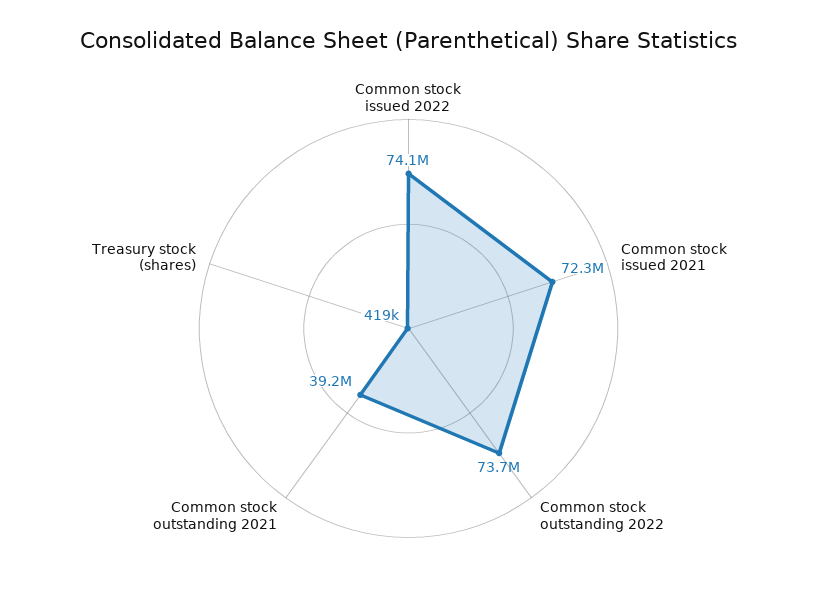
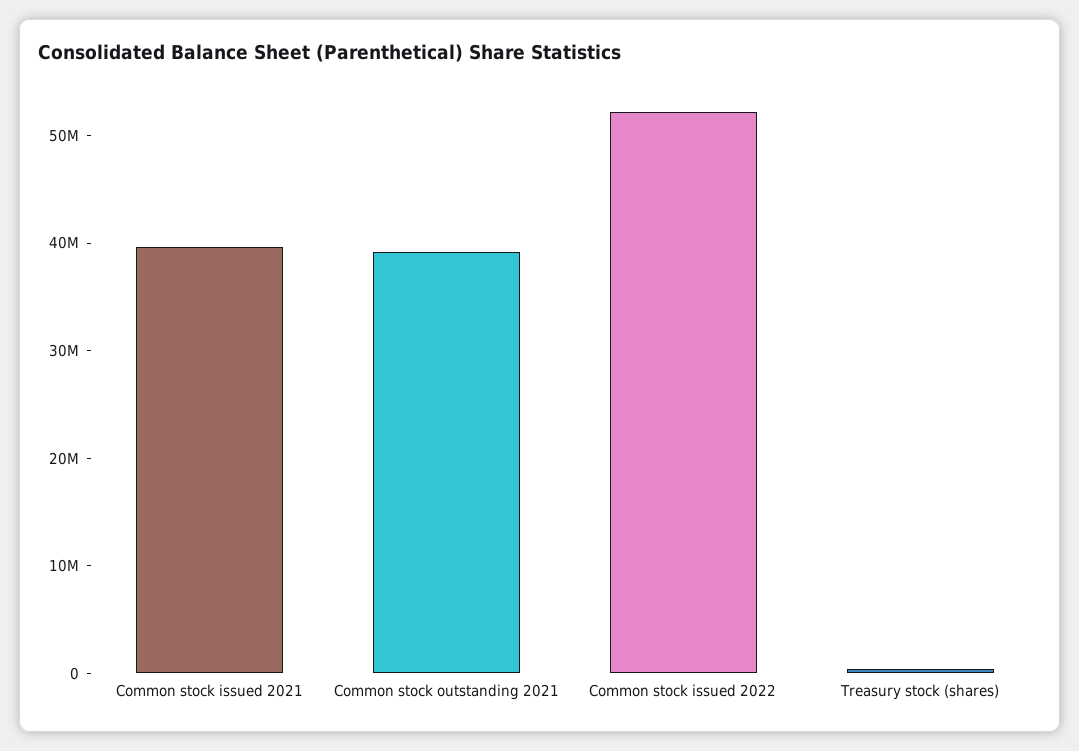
  {
-   "Common stock issued 2022": 74100000,
+   "Common stock issued 2022": 52000000,
-   "Common stock issued 2021": 72300000,
+   "Common stock issued 2021": 40000000,
-   "Common stock outstanding 2022": 73700000,
    "Common stock outstanding 2021": 39200000,
    "Treasury stock (shares)": 419000
  }

